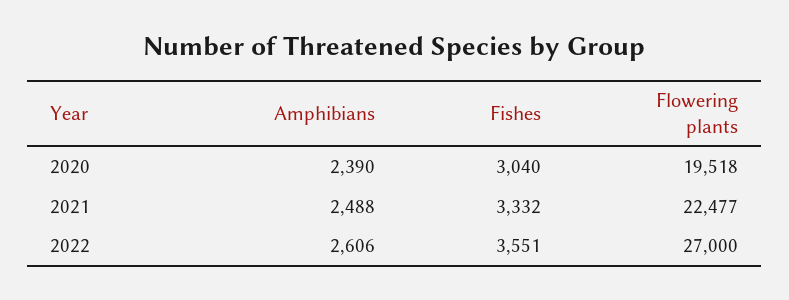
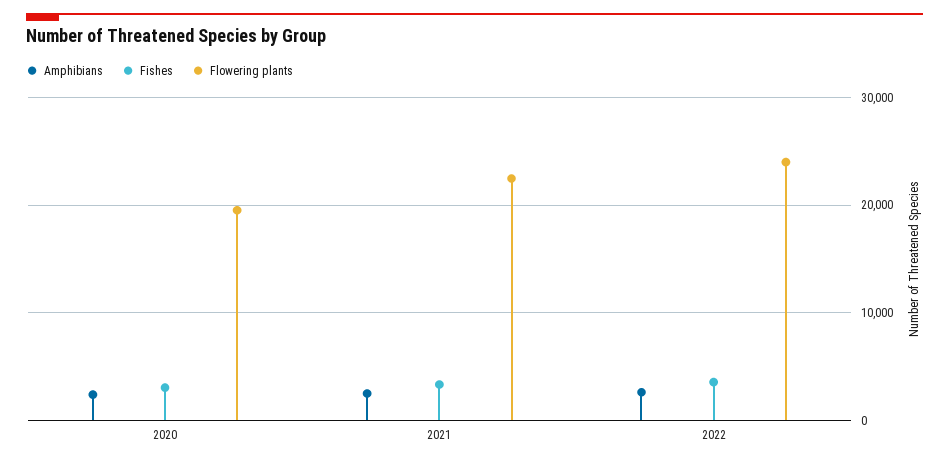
  {
    "Amphibians": {
      "2020": 2390,
      "2021": 2488,
      "2022": 2606
    },
    "Fishes": {
      "2020": 3040,
      "2021": 3332,
      "2022": 3551
    },
    "Flowering plants": {
      "2020": 19518,
      "2021": 22477,
-     "2022": 27000
+     "2022": 24000
    }
  }

